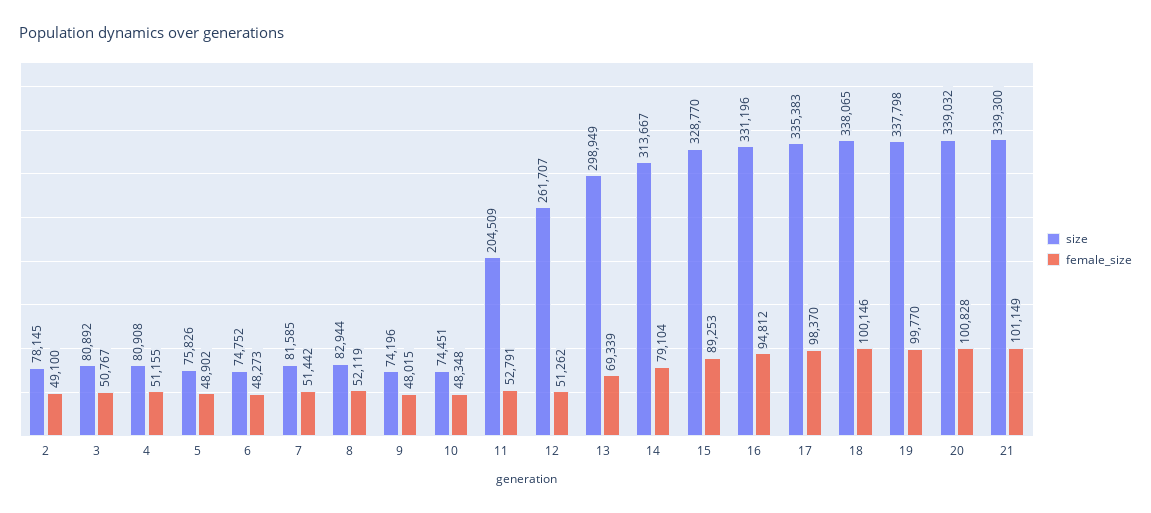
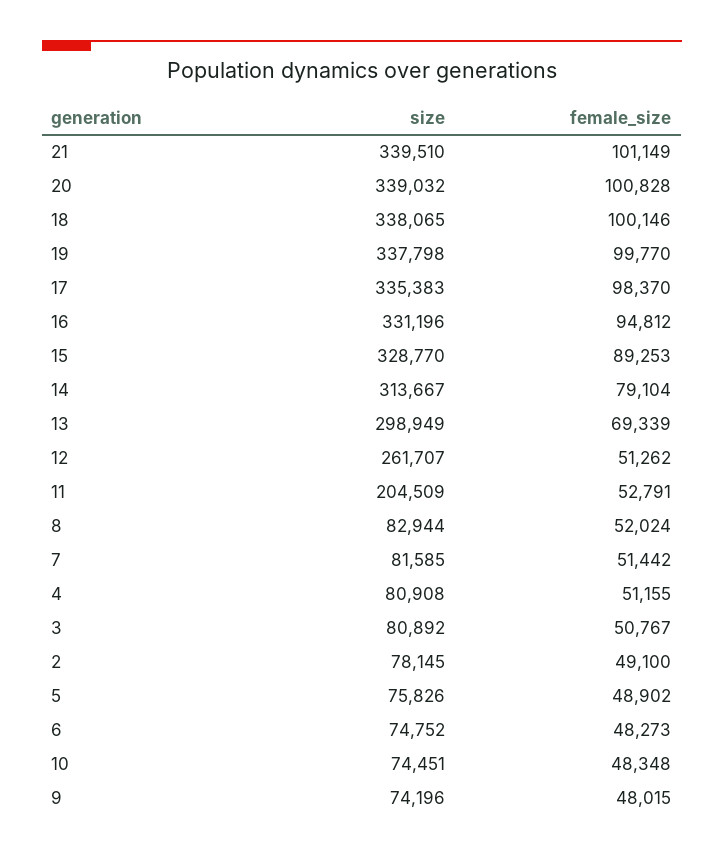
  {
    "size": {
      "2": 78145,
      "3": 80892,
      "4": 80908,
      "5": 75826,
      "6": 74752,
      "7": 81585,
      "8": 82944,
      "9": 74196,
      "10": 74451,
      "11": 204509,
      "12": 261707,
      "13": 298949,
      "14": 313667,
      "15": 328770,
      "16": 331196,
      "17": 335383,
      "18": 338065,
      "19": 337798,
      "20": 339032,
-     "21": 339300
+     "21": 339510
    },
    "female_size": {
      "2": 49100,
      "3": 50767,
      "4": 51155,
      "5": 48902,
      "6": 48273,
      "7": 51442,
-     "8": 52119,
+     "8": 52024,
      "9": 48015,
      "10": 48348,
      "11": 52791,
      "12": 51262,
      "13": 69339,
      "14": 79104,
      "15": 89253,
      "16": 94812,
      "17": 98370,
      "18": 100146,
      "19": 99770,
      "20": 100828,
      "21": 101149
    }
  }

